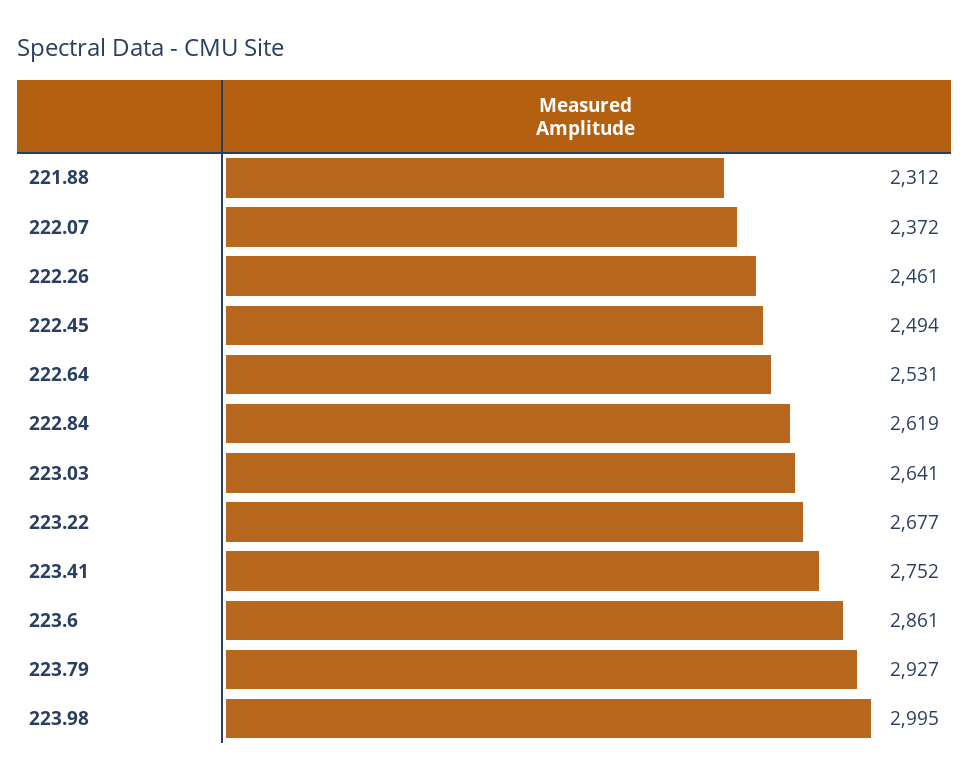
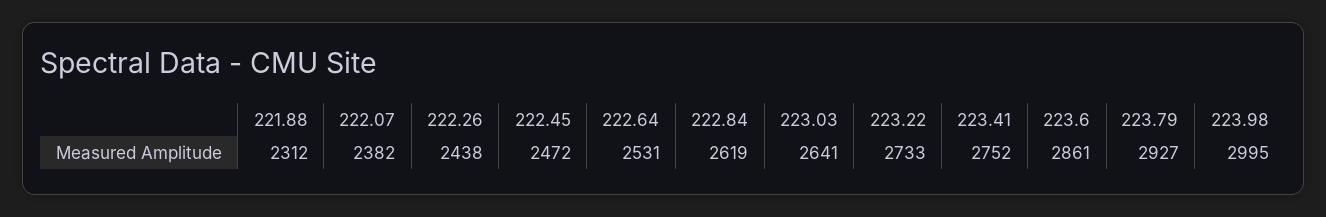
  {
    "221.88": 2312,
-   "222.07": 2372,
+   "222.07": 2382,
-   "222.26": 2461,
+   "222.26": 2438,
-   "222.45": 2494,
+   "222.45": 2472,
    "222.64": 2531,
    "222.84": 2619,
    "223.03": 2641,
-   "223.22": 2677,
+   "223.22": 2733,
    "223.41": 2752,
    "223.6": 2861,
    "223.79": 2927,
    "223.98": 2995
  }

